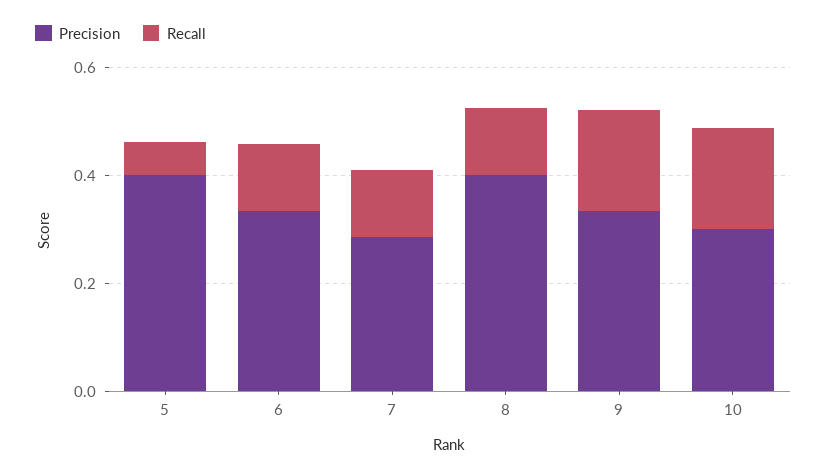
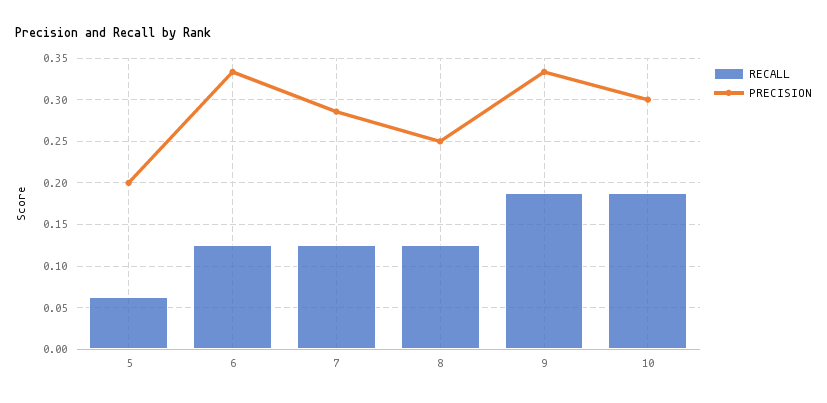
  {
    "Precision": {
-     "5": 0.4,
+     "5": 0.2,
      "6": 0.33,
      "7": 0.29,
-     "8": 0.4,
+     "8": 0.25,
      "9": 0.33,
      "10": 0.3
    },
    "Recall": {
      "5": 0.06,
      "6": 0.13,
      "7": 0.13,
      "8": 0.13,
      "9": 0.19,
      "10": 0.19
    }
  }

